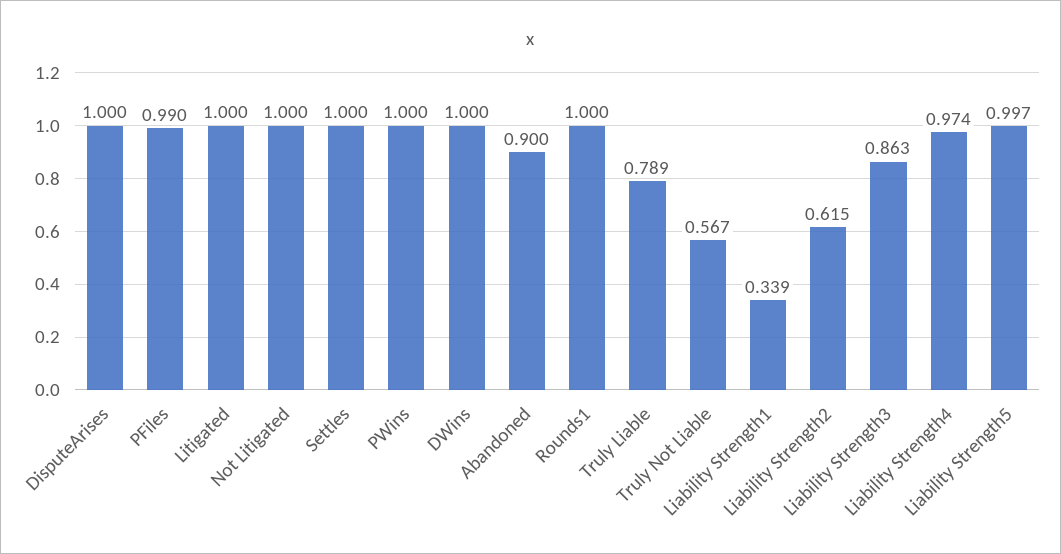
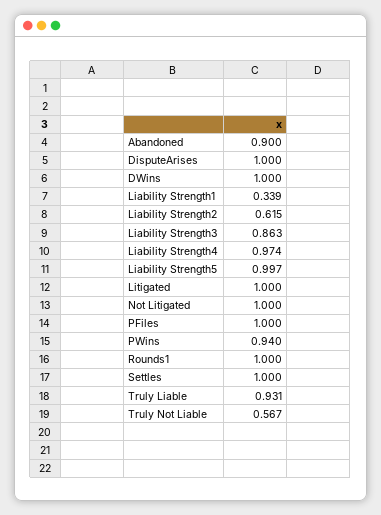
  {
    "DisputeArises": 1,
-   "PFiles": 0.99,
+   "PFiles": 1,
    "Litigated": 1,
    "Not Litigated": 1,
    "Settles": 1,
-   "PWins": 1,
+   "PWins": 0.94,
    "DWins": 1,
    "Abandoned": 0.9,
    "Rounds1": 1,
-   "Truly Liable": 0.789,
+   "Truly Liable": 0.931,
    "Truly Not Liable": 0.567,
    "Liability Strength1": 0.339,
    "Liability Strength2": 0.615,
    "Liability Strength3": 0.863,
    "Liability Strength4": 0.974,
    "Liability Strength5": 0.997
  }

